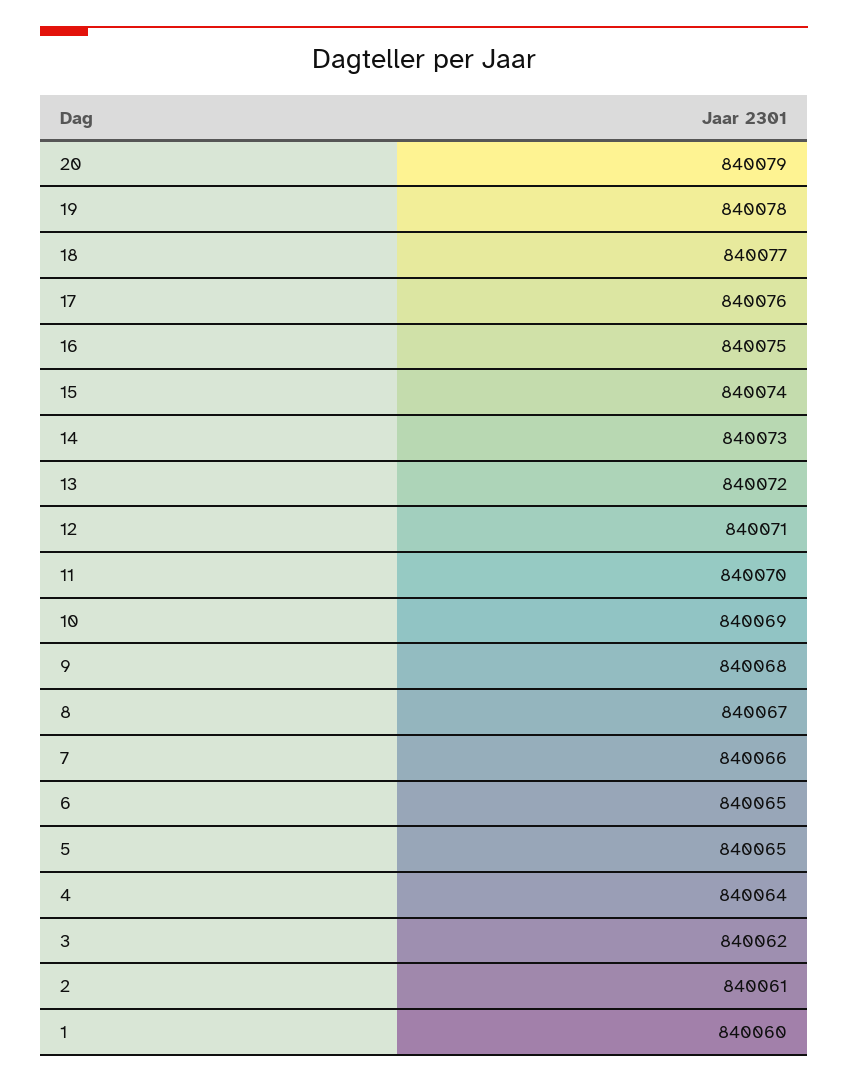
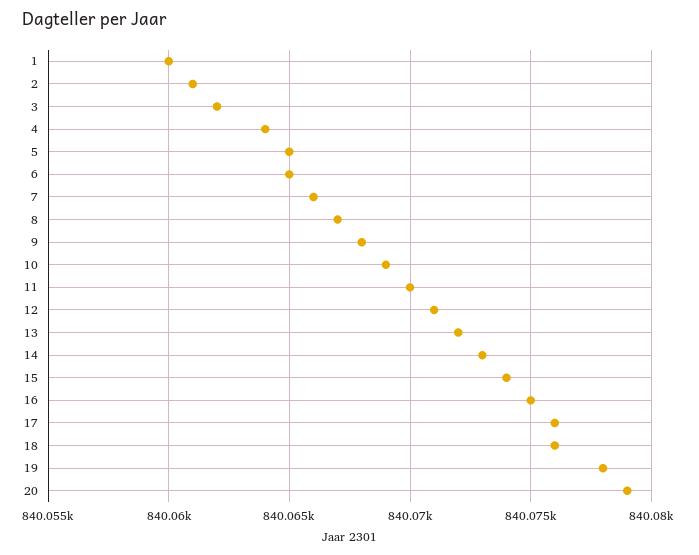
  {
    "20": 840079,
    "19": 840078,
-   "18": 840077,
+   "18": 840076,
    "17": 840076,
    "16": 840075,
    "15": 840074,
    "14": 840073,
    "13": 840072,
    "12": 840071,
    "11": 840070,
    "10": 840069,
    "9": 840068,
    "8": 840067,
    "7": 840066,
    "6": 840065,
    "5": 840065,
    "4": 840064,
    "3": 840062,
    "2": 840061,
    "1": 840060
  }

